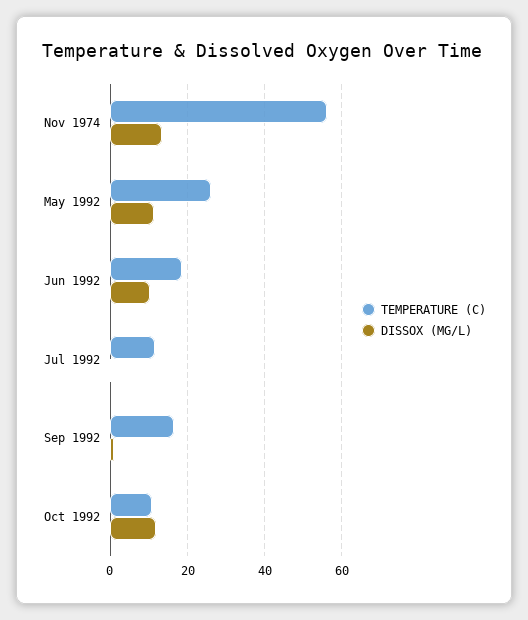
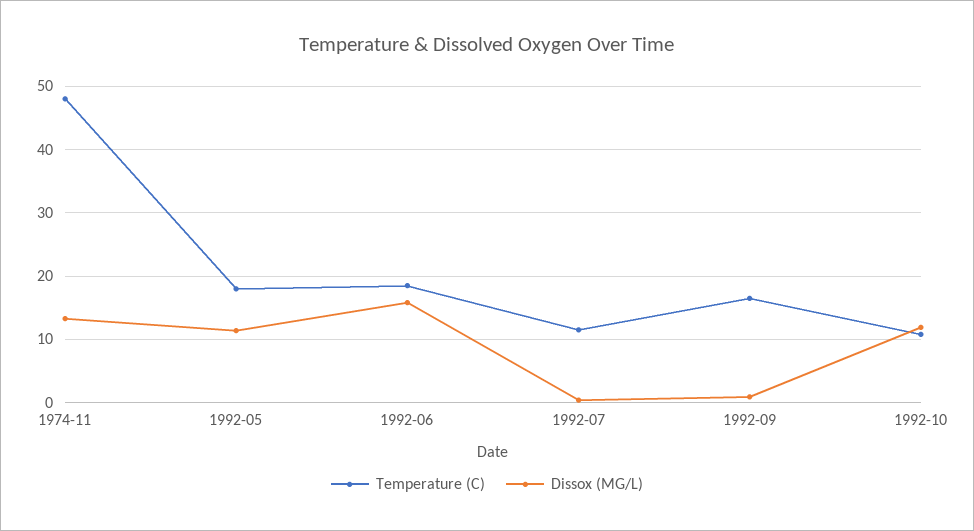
  {
    "TEMPERATURE (C)": {
-     "Nov 1974": 56,
+     "Nov 1974": 48,
-     "May 1992": 26,
+     "May 1992": 18,
      "Jun 1992": 19,
      "Jul 1992": 12,
      "Sep 1992": 17,
      "Oct 1992": 11
    },
    "DISSOX (MG/L)": {
      "Nov 1974": 13,
      "May 1992": 11,
-     "Jun 1992": 10,
+     "Jun 1992": 16,
      "Jul 1992": 0,
      "Sep 1992": 1,
      "Oct 1992": 12
    }
  }

